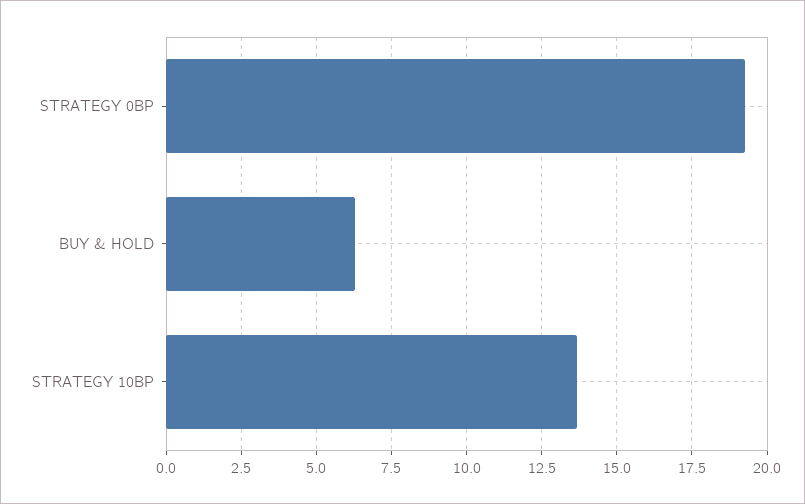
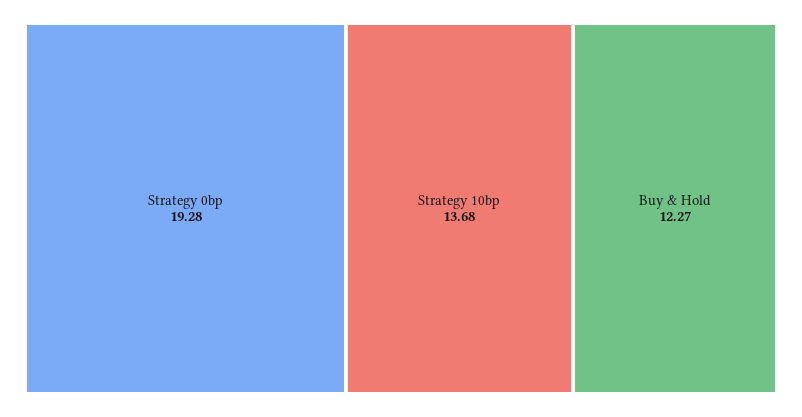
  {
    "STRATEGY 0BP": 19.28,
-   "BUY & HOLD": 6.25,
+   "BUY & HOLD": 12.27,
    "STRATEGY 10BP": 13.68
  }

